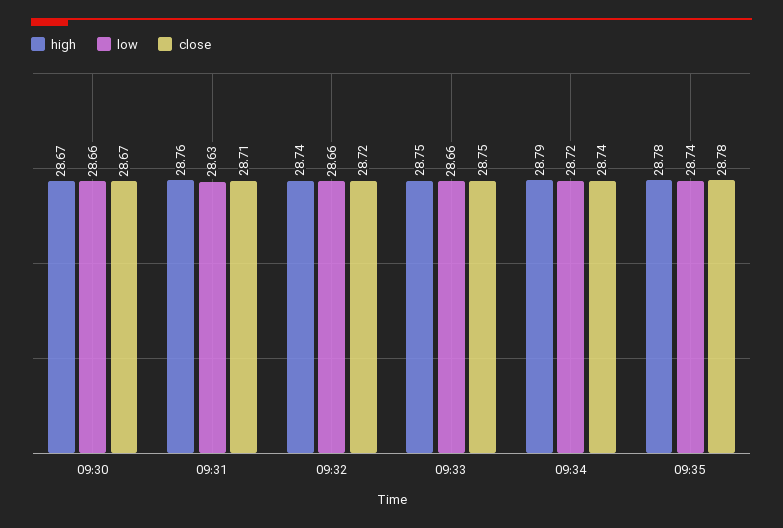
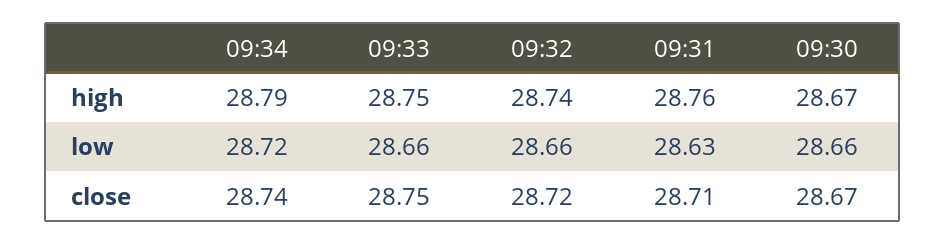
  {
    "high": {
      "09:30": 28.67,
      "09:31": 28.76,
      "09:32": 28.74,
      "09:33": 28.75,
-     "09:34": 28.79,
+     "09:34": 28.79
-     "09:35": 28.78
    },
    "low": {
      "09:30": 28.66,
      "09:31": 28.63,
      "09:32": 28.66,
      "09:33": 28.66,
-     "09:34": 28.72,
+     "09:34": 28.72
-     "09:35": 28.74
    },
    "close": {
      "09:30": 28.67,
      "09:31": 28.71,
      "09:32": 28.72,
      "09:33": 28.75,
-     "09:34": 28.74,
+     "09:34": 28.74
-     "09:35": 28.78
    }
  }

